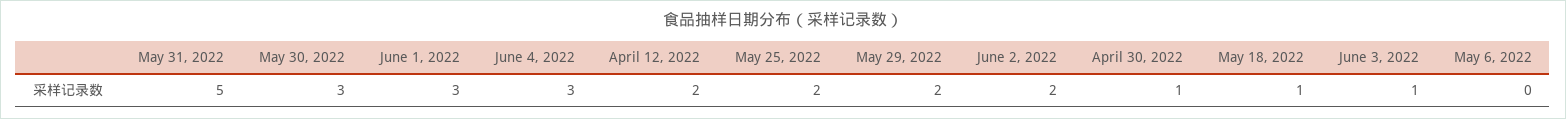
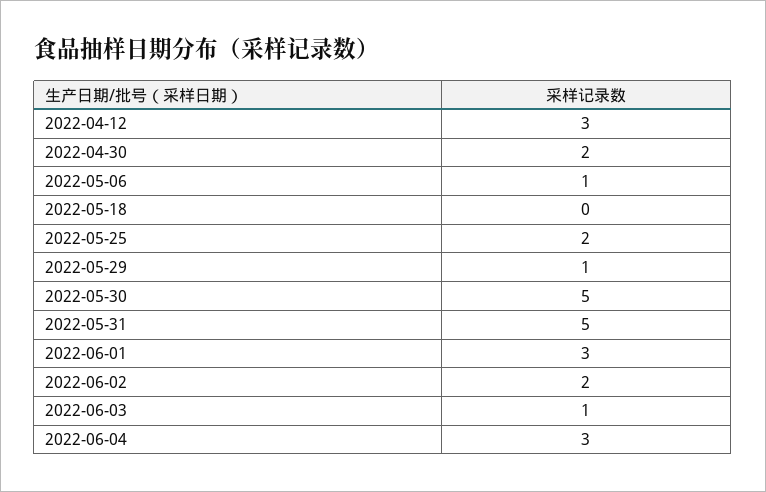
  {
    "May 31, 2022": 5,
-   "May 30, 2022": 3,
+   "May 30, 2022": 5,
    "June 1, 2022": 3,
    "June 4, 2022": 3,
-   "April 12, 2022": 2,
+   "April 12, 2022": 3,
    "May 25, 2022": 2,
-   "May 29, 2022": 2,
+   "May 29, 2022": 1,
    "June 2, 2022": 2,
-   "April 30, 2022": 1,
+   "April 30, 2022": 2,
-   "May 18, 2022": 1,
+   "May 18, 2022": 0,
    "June 3, 2022": 1,
-   "May 6, 2022": 0
+   "May 6, 2022": 1
  }

